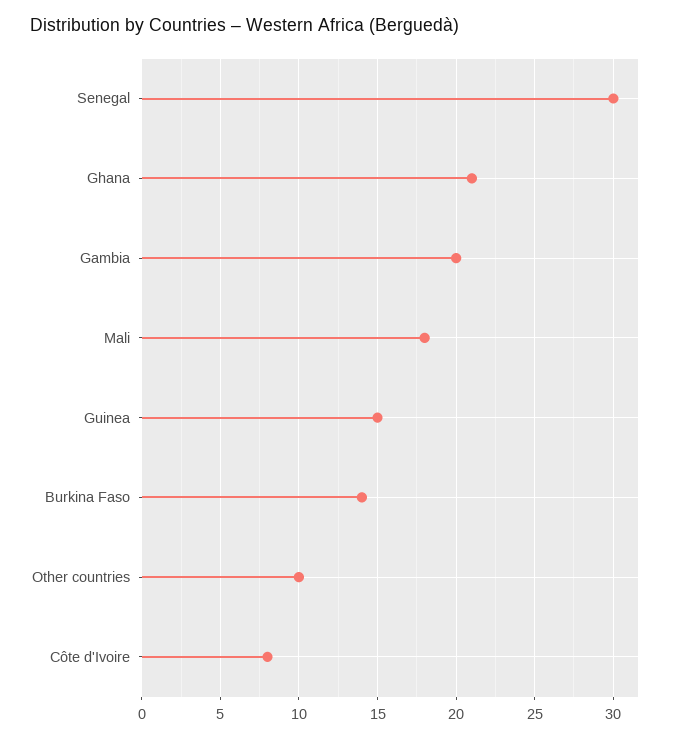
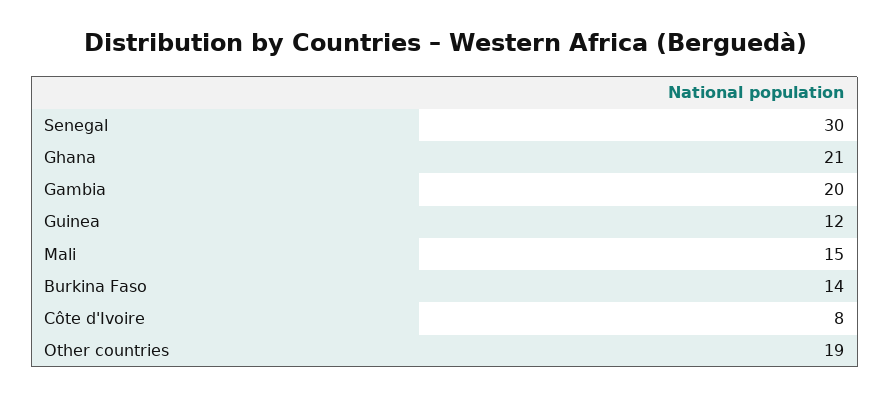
  {
    "Senegal": 30,
    "Ghana": 21,
    "Gambia": 20,
-   "Mali": 18,
+   "Mali": 15,
-   "Guinea": 15,
+   "Guinea": 12,
    "Burkina Faso": 14,
-   "Other countries": 10,
+   "Other countries": 19,
    "Côte d'Ivoire": 8
  }

